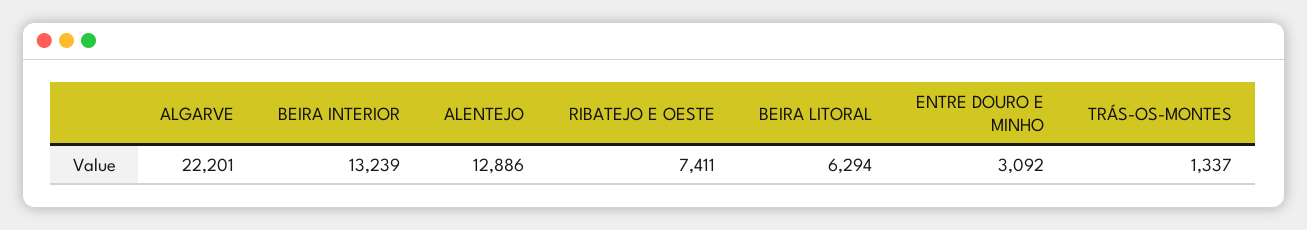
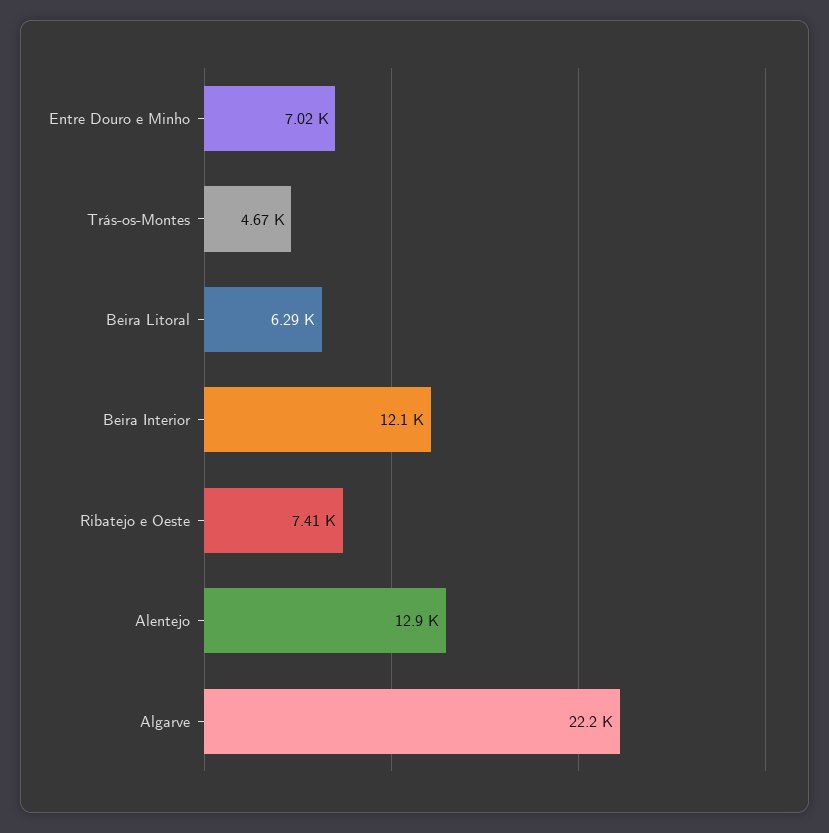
  {
    "ALGARVE": 22201,
-   "BEIRA INTERIOR": 13239,
+   "BEIRA INTERIOR": 12100,
    "ALENTEJO": 12886,
    "RIBATEJO E OESTE": 7411,
    "BEIRA LITORAL": 6294,
-   "ENTRE DOURO E MINHO": 3092,
+   "ENTRE DOURO E MINHO": 7020,
-   "TRÁS-OS-MONTES": 1337
+   "TRÁS-OS-MONTES": 4670
  }

